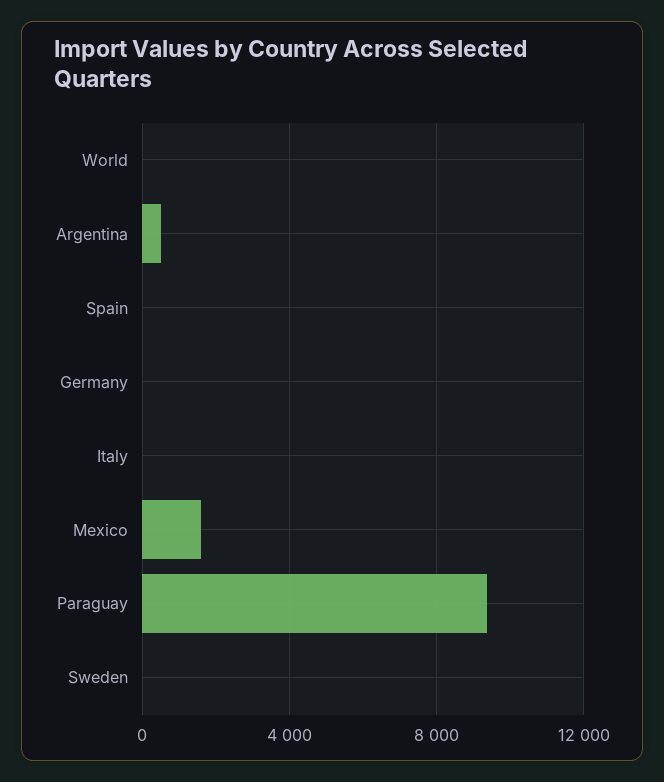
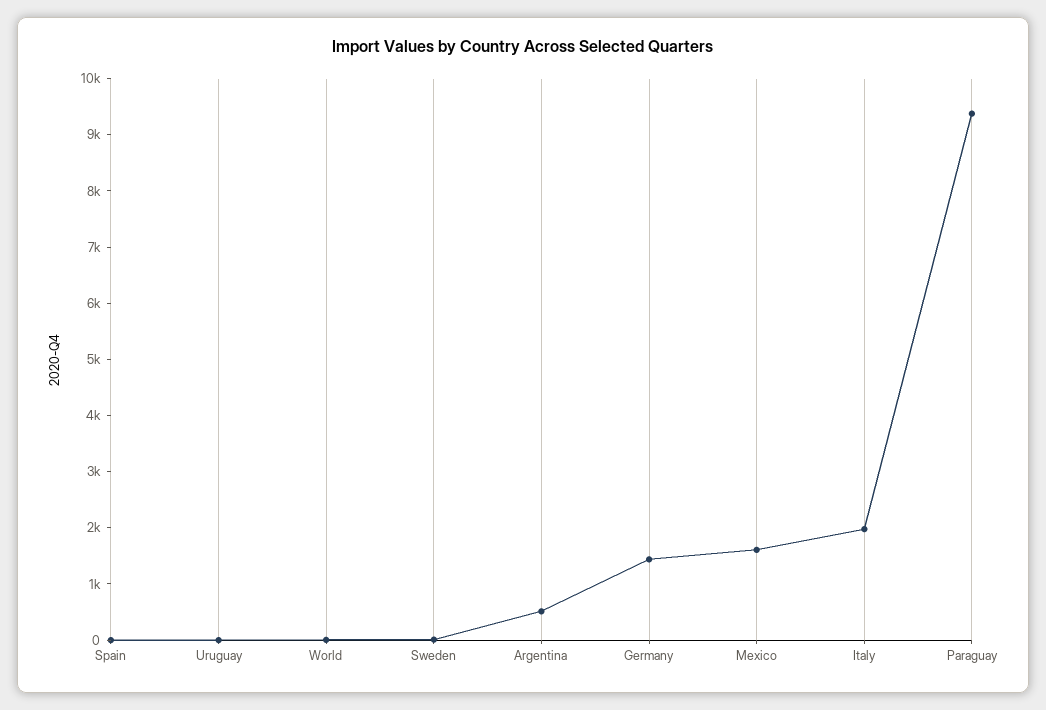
  {
    "World": 0,
    "Argentina": 600,
    "Spain": 0,
-   "Germany": 0,
+   "Germany": 1400,
-   "Italy": 0,
+   "Italy": 2000,
    "Mexico": 1600,
    "Paraguay": 9400,
-   "Sweden": 0
+   "Sweden": 0,
+   "Uruguay": 0
  }

